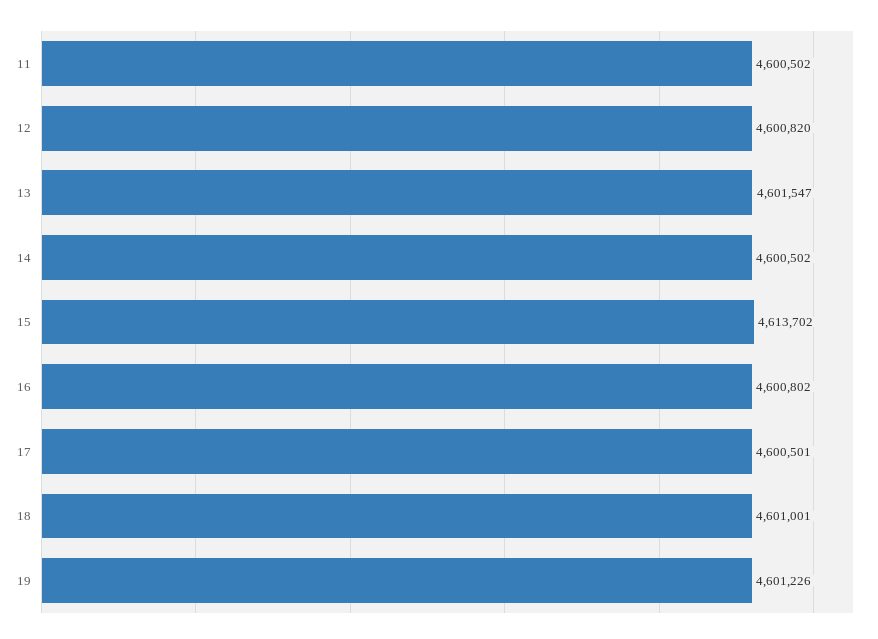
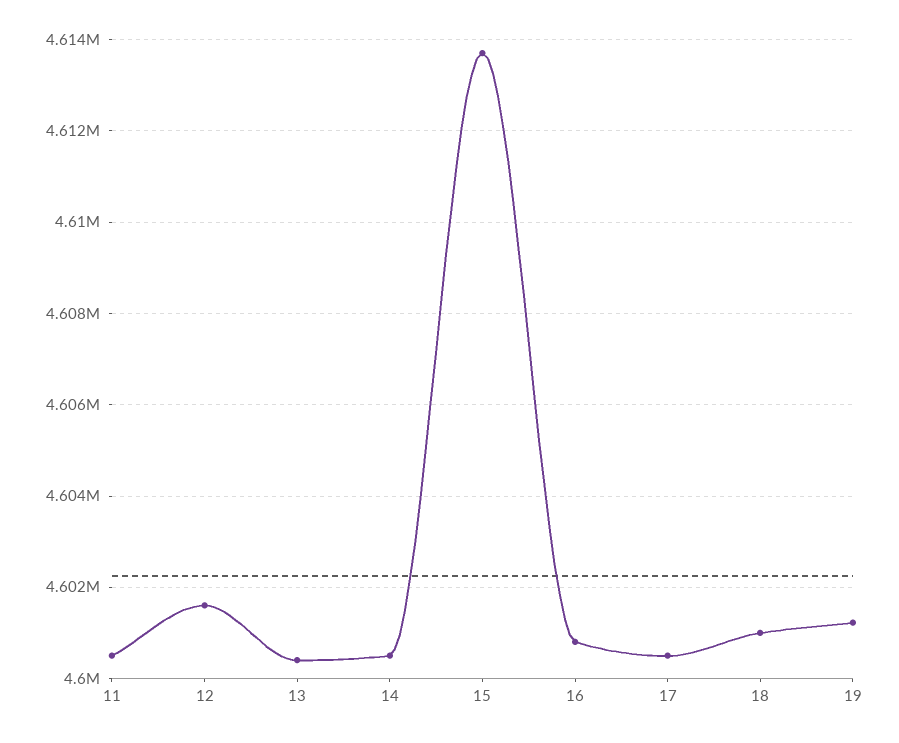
  {
    "11": 4600502,
-   "12": 4600820,
+   "12": 4601600,
-   "13": 4601547,
+   "13": 4600400,
    "14": 4600502,
    "15": 4613702,
    "16": 4600802,
    "17": 4600501,
    "18": 4601001,
    "19": 4601226
  }

